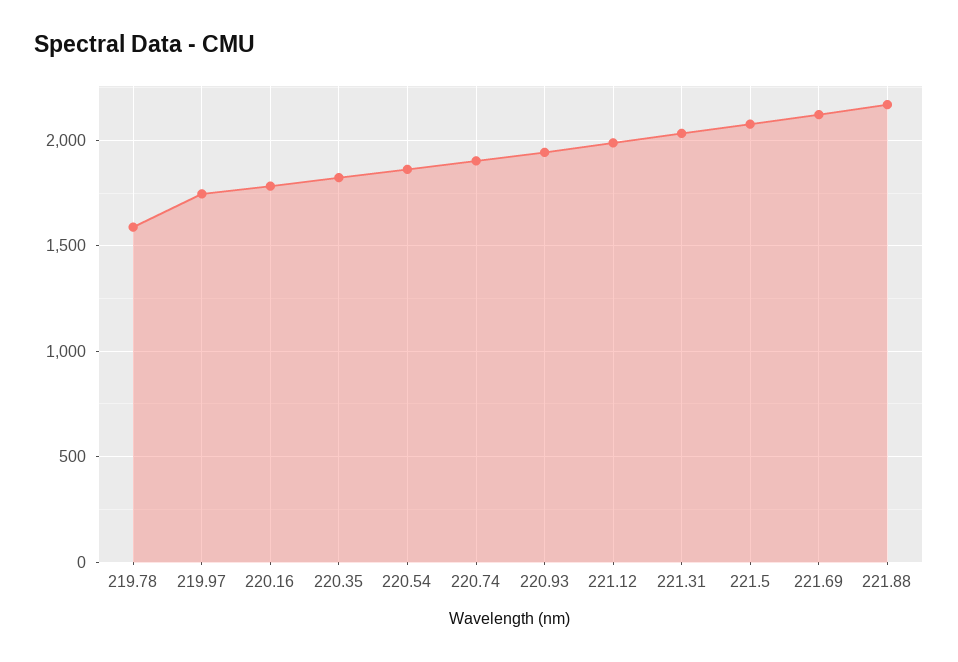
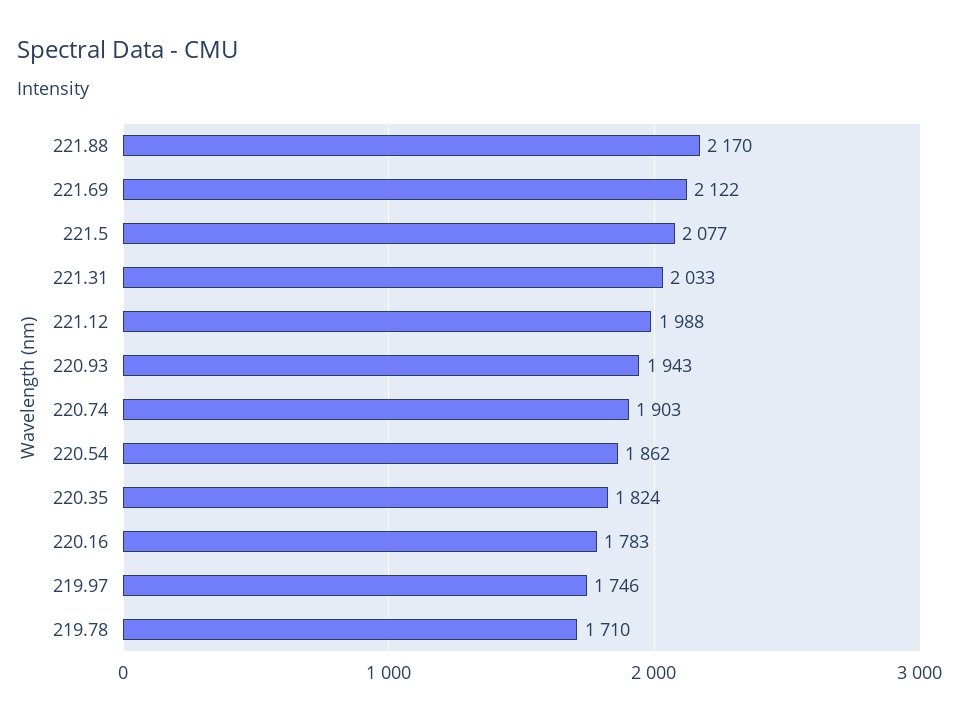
  {
-   "219.78": 1600,
+   "219.78": 1710,
    "219.97": 1746,
    "220.16": 1783,
    "220.35": 1824,
    "220.54": 1862,
    "220.74": 1903,
    "220.93": 1943,
    "221.12": 1988,
    "221.31": 2033,
    "221.5": 2077,
    "221.69": 2122,
    "221.88": 2170
  }

